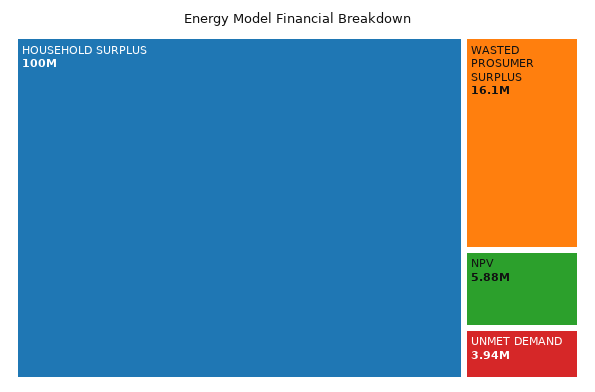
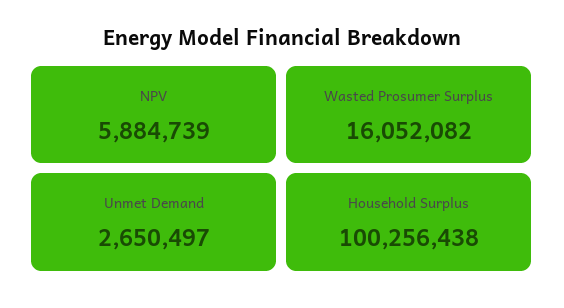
  {
    "HOUSEHOLD SURPLUS": 100256438,
    "WASTED PROSUMER SURPLUS": 16052082,
    "NPV": 5884739,
-   "UNMET DEMAND": 3940000
+   "UNMET DEMAND": 2650497
  }

